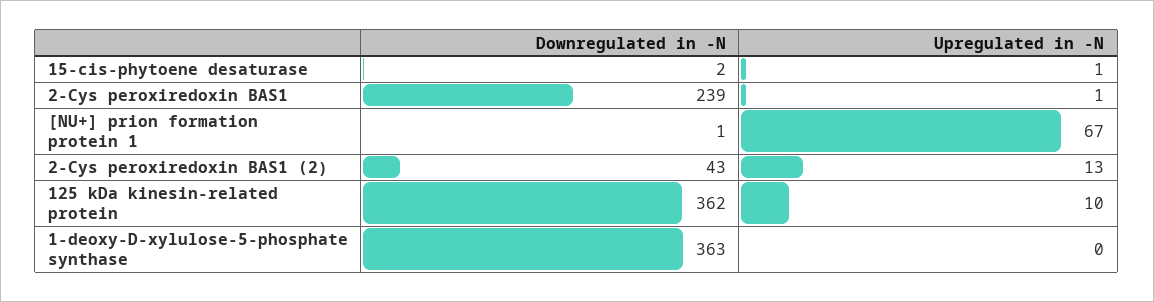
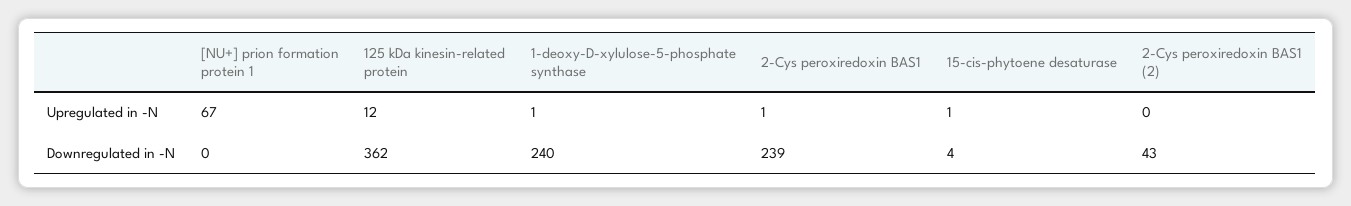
  {
    "Downregulated in -N": {
-     "15-cis-phytoene desaturase": 2,
+     "15-cis-phytoene desaturase": 4,
      "2-Cys peroxiredoxin BAS1": 239,
-     "[NU+] prion formation protein 1": 1,
+     "[NU+] prion formation protein 1": 0,
      "2-Cys peroxiredoxin BAS1 (2)": 43,
      "125 kDa kinesin-related protein": 362,
-     "1-deoxy-D-xylulose-5-phosphate synthase": 363
+     "1-deoxy-D-xylulose-5-phosphate synthase": 240
    },
    "Upregulated in -N": {
      "15-cis-phytoene desaturase": 1,
      "2-Cys peroxiredoxin BAS1": 1,
      "[NU+] prion formation protein 1": 67,
-     "2-Cys peroxiredoxin BAS1 (2)": 13,
+     "2-Cys peroxiredoxin BAS1 (2)": 0,
-     "125 kDa kinesin-related protein": 10,
+     "125 kDa kinesin-related protein": 12,
-     "1-deoxy-D-xylulose-5-phosphate synthase": 0
+     "1-deoxy-D-xylulose-5-phosphate synthase": 1
    }
  }

